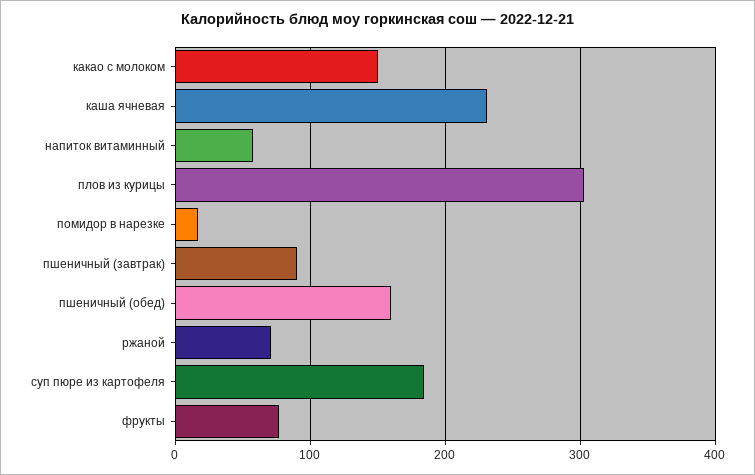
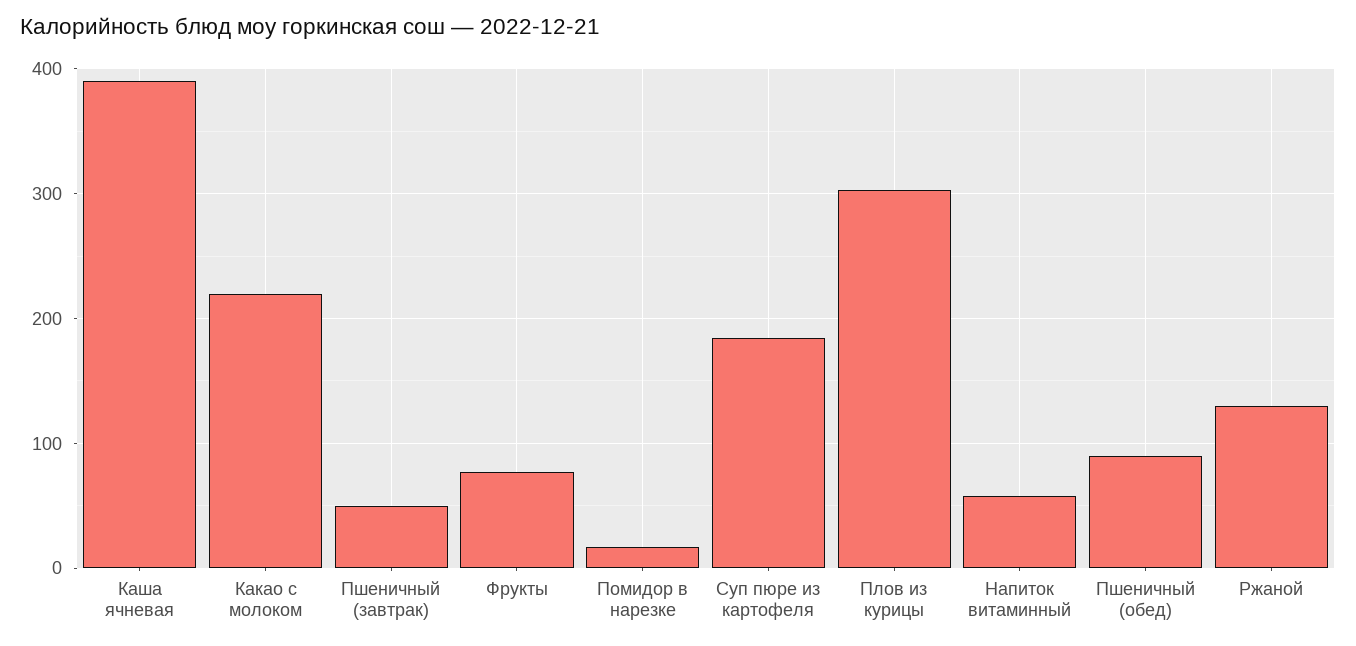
  {
-   "какао с молоком": 150,
+   "какао с молоком": 220,
-   "каша ячневая": 230,
+   "каша ячневая": 390,
    "напиток витаминный": 60,
    "плов из курицы": 300,
    "помидор в нарезке": 20,
-   "пшеничный (завтрак)": 90,
+   "пшеничный (завтрак)": 50,
-   "пшеничный (обед)": 160,
+   "пшеничный (обед)": 90,
-   "ржаной": 70,
+   "ржаной": 130,
    "суп пюре из картофеля": 180,
    "фрукты": 80
  }

